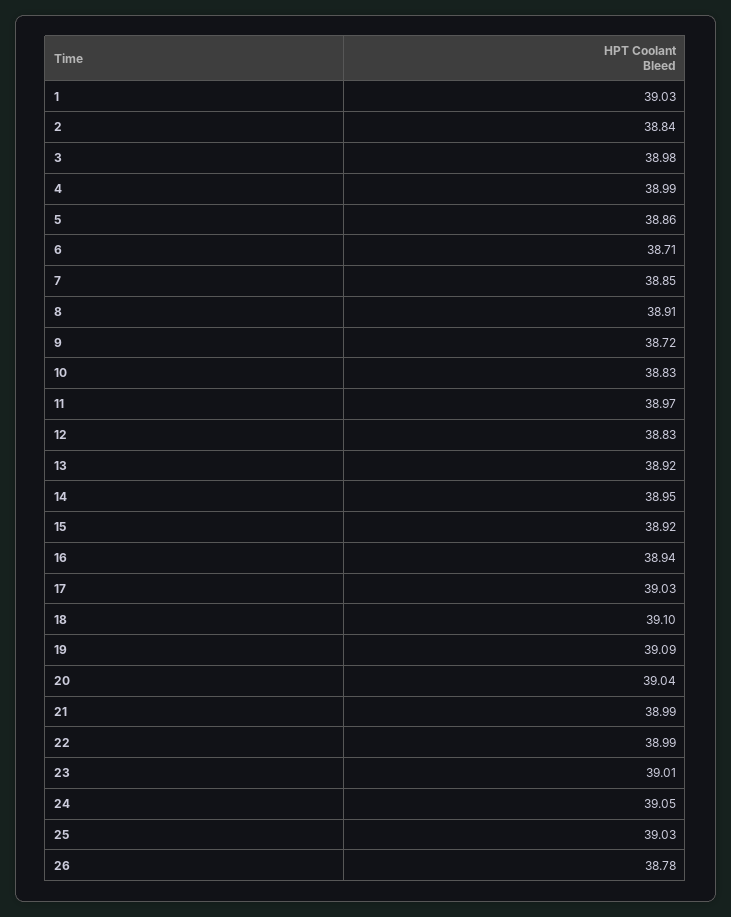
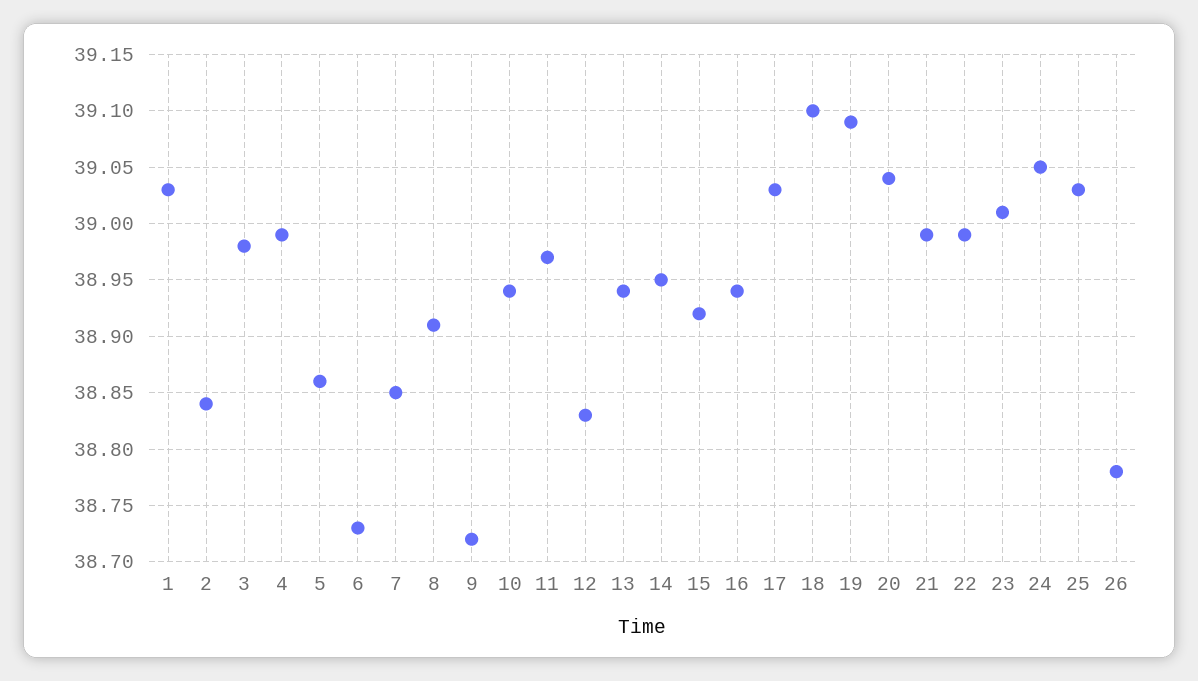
  {
    "1": 39.03,
    "2": 38.84,
    "3": 38.98,
    "4": 38.99,
    "5": 38.86,
-   "6": 38.71,
+   "6": 38.73,
    "7": 38.85,
    "8": 38.91,
    "9": 38.72,
-   "10": 38.83,
+   "10": 38.94,
    "11": 38.97,
    "12": 38.83,
-   "13": 38.92,
+   "13": 38.94,
    "14": 38.95,
    "15": 38.92,
    "16": 38.94,
    "17": 39.03,
    "18": 39.1,
    "19": 39.09,
    "20": 39.04,
    "21": 38.99,
    "22": 38.99,
    "23": 39.01,
    "24": 39.05,
    "25": 39.03,
    "26": 38.78
  }

